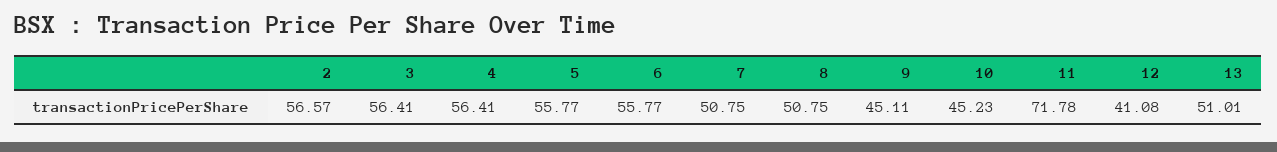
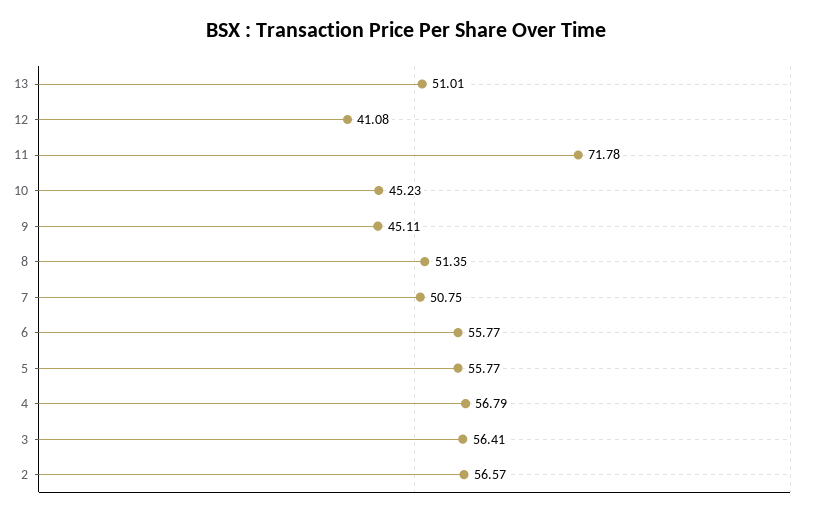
  {
    "2": 56.57,
    "3": 56.41,
-   "4": 56.41,
+   "4": 56.79,
    "5": 55.77,
    "6": 55.77,
    "7": 50.75,
-   "8": 50.75,
+   "8": 51.35,
    "9": 45.11,
    "10": 45.23,
    "11": 71.78,
    "12": 41.08,
    "13": 51.01
  }

